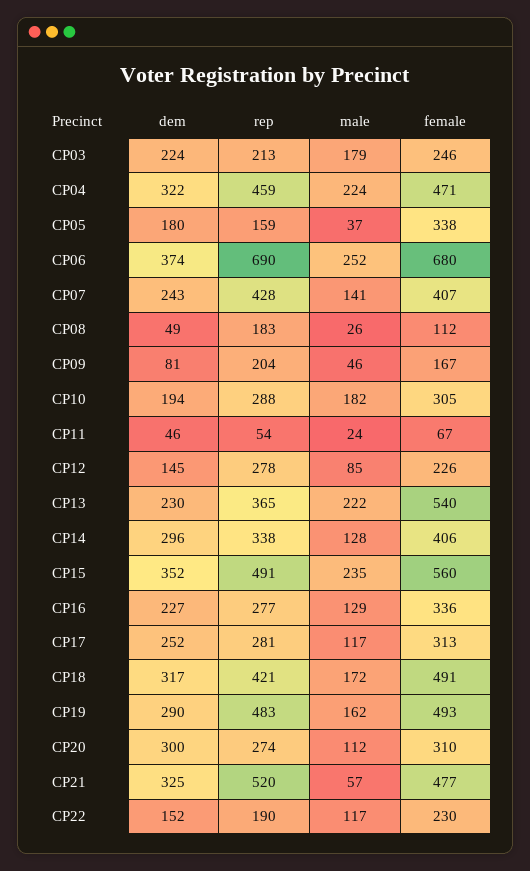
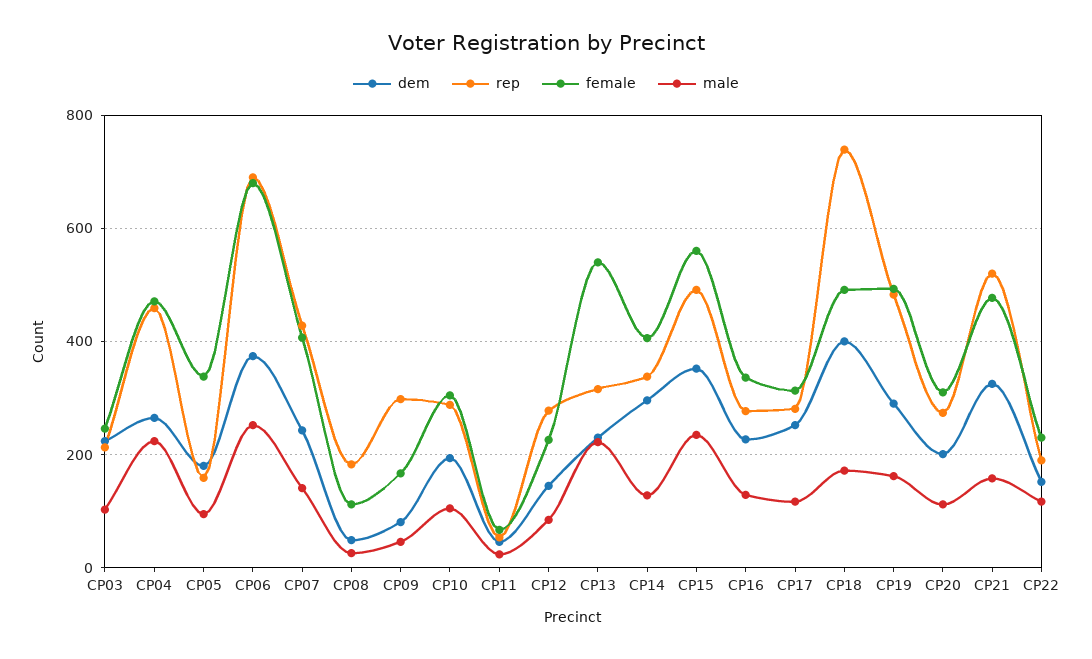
  {
    "dem": {
      "CP03": 224,
-     "CP04": 322,
+     "CP04": 260,
      "CP05": 180,
      "CP06": 374,
      "CP07": 243,
      "CP08": 49,
      "CP09": 81,
      "CP10": 194,
      "CP11": 46,
      "CP12": 145,
      "CP13": 230,
      "CP14": 296,
      "CP15": 352,
      "CP16": 227,
      "CP17": 252,
-     "CP18": 317,
+     "CP18": 400,
      "CP19": 290,
-     "CP20": 300,
+     "CP20": 200,
      "CP21": 325,
      "CP22": 152
    },
    "rep": {
      "CP03": 213,
      "CP04": 459,
      "CP05": 159,
      "CP06": 690,
      "CP07": 428,
      "CP08": 183,
-     "CP09": 204,
+     "CP09": 300,
      "CP10": 288,
      "CP11": 54,
      "CP12": 278,
-     "CP13": 365,
+     "CP13": 320,
      "CP14": 338,
      "CP15": 491,
      "CP16": 277,
      "CP17": 281,
-     "CP18": 421,
+     "CP18": 740,
      "CP19": 483,
      "CP20": 274,
      "CP21": 520,
      "CP22": 190
    },
    "male": {
-     "CP03": 179,
+     "CP03": 100,
      "CP04": 224,
-     "CP05": 37,
+     "CP05": 100,
      "CP06": 252,
      "CP07": 141,
      "CP08": 26,
      "CP09": 46,
-     "CP10": 182,
+     "CP10": 100,
      "CP11": 24,
      "CP12": 85,
      "CP13": 222,
      "CP14": 128,
      "CP15": 235,
      "CP16": 129,
      "CP17": 117,
      "CP18": 172,
      "CP19": 162,
      "CP20": 112,
-     "CP21": 57,
+     "CP21": 160,
      "CP22": 117
    },
    "female": {
      "CP03": 246,
      "CP04": 471,
      "CP05": 338,
      "CP06": 680,
      "CP07": 407,
      "CP08": 112,
      "CP09": 167,
      "CP10": 305,
      "CP11": 67,
      "CP12": 226,
      "CP13": 540,
      "CP14": 406,
      "CP15": 560,
      "CP16": 336,
      "CP17": 313,
      "CP18": 491,
      "CP19": 493,
      "CP20": 310,
      "CP21": 477,
      "CP22": 230
    }
  }

